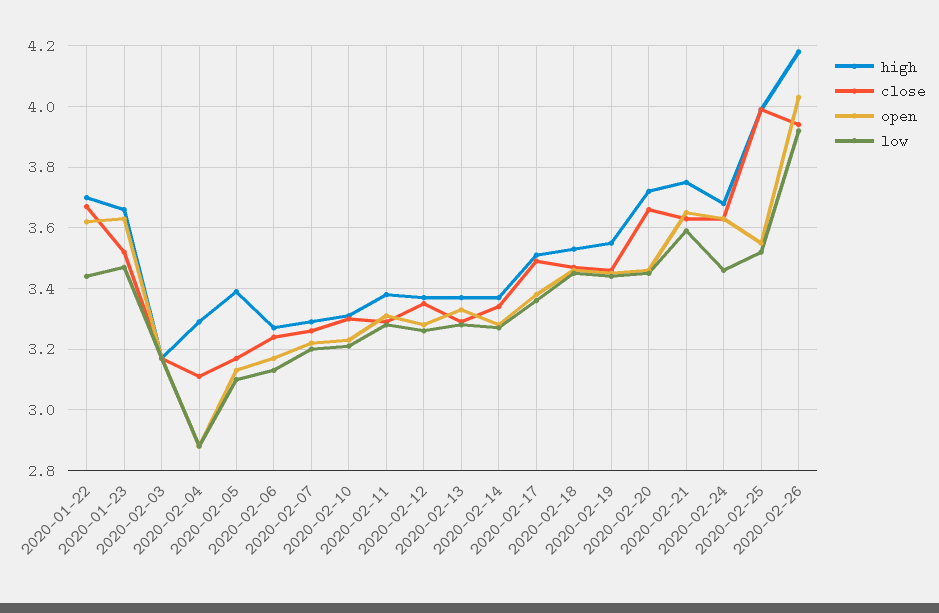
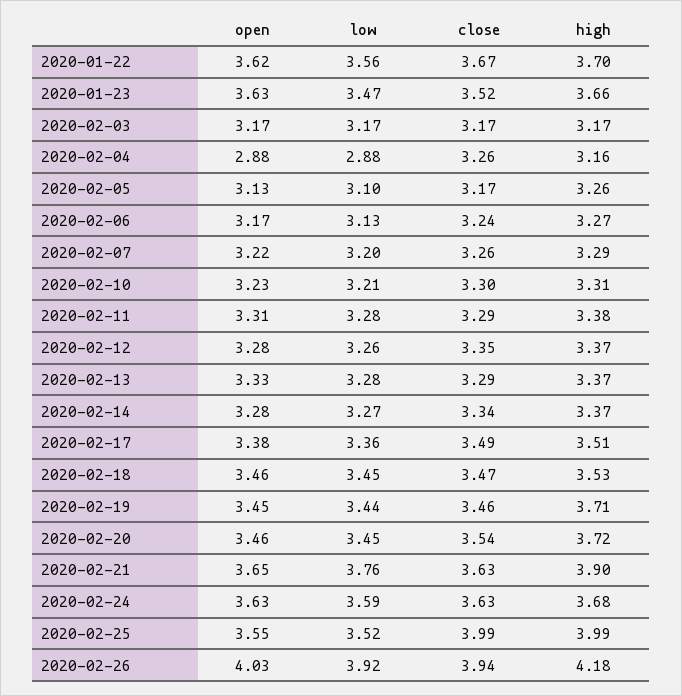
  {
    "high": {
      "2020-01-22": 3.7,
      "2020-01-23": 3.66,
      "2020-02-03": 3.17,
-     "2020-02-04": 3.3,
+     "2020-02-04": 3.16,
-     "2020-02-05": 3.4,
+     "2020-02-05": 3.26,
      "2020-02-06": 3.27,
      "2020-02-07": 3.29,
      "2020-02-10": 3.31,
      "2020-02-11": 3.38,
      "2020-02-12": 3.37,
      "2020-02-13": 3.37,
      "2020-02-14": 3.37,
      "2020-02-17": 3.51,
      "2020-02-18": 3.53,
-     "2020-02-19": 3.55,
+     "2020-02-19": 3.71,
      "2020-02-20": 3.72,
-     "2020-02-21": 3.75,
+     "2020-02-21": 3.9,
      "2020-02-24": 3.68,
      "2020-02-25": 3.99,
      "2020-02-26": 4.18
    },
    "close": {
      "2020-01-22": 3.67,
      "2020-01-23": 3.52,
      "2020-02-03": 3.17,
-     "2020-02-04": 3.1,
+     "2020-02-04": 3.26,
      "2020-02-05": 3.17,
      "2020-02-06": 3.24,
      "2020-02-07": 3.26,
      "2020-02-10": 3.3,
      "2020-02-11": 3.29,
      "2020-02-12": 3.35,
      "2020-02-13": 3.29,
      "2020-02-14": 3.34,
      "2020-02-17": 3.49,
      "2020-02-18": 3.47,
      "2020-02-19": 3.46,
-     "2020-02-20": 3.65,
+     "2020-02-20": 3.54,
      "2020-02-21": 3.63,
      "2020-02-24": 3.63,
      "2020-02-25": 3.99,
      "2020-02-26": 3.94
    },
    "open": {
      "2020-01-22": 3.62,
      "2020-01-23": 3.63,
      "2020-02-03": 3.17,
      "2020-02-04": 2.88,
      "2020-02-05": 3.13,
      "2020-02-06": 3.17,
      "2020-02-07": 3.22,
      "2020-02-10": 3.23,
      "2020-02-11": 3.31,
      "2020-02-12": 3.28,
      "2020-02-13": 3.33,
      "2020-02-14": 3.28,
      "2020-02-17": 3.38,
      "2020-02-18": 3.46,
      "2020-02-19": 3.45,
      "2020-02-20": 3.46,
      "2020-02-21": 3.65,
      "2020-02-24": 3.63,
      "2020-02-25": 3.55,
      "2020-02-26": 4.03
    },
    "low": {
-     "2020-01-22": 3.45,
+     "2020-01-22": 3.56,
      "2020-01-23": 3.47,
      "2020-02-03": 3.17,
      "2020-02-04": 2.88,
      "2020-02-05": 3.1,
      "2020-02-06": 3.13,
      "2020-02-07": 3.2,
      "2020-02-10": 3.21,
      "2020-02-11": 3.28,
      "2020-02-12": 3.26,
      "2020-02-13": 3.28,
      "2020-02-14": 3.27,
      "2020-02-17": 3.36,
      "2020-02-18": 3.45,
      "2020-02-19": 3.44,
      "2020-02-20": 3.45,
-     "2020-02-21": 3.6,
+     "2020-02-21": 3.76,
-     "2020-02-24": 3.45,
+     "2020-02-24": 3.59,
      "2020-02-25": 3.52,
      "2020-02-26": 3.92
    }
  }

